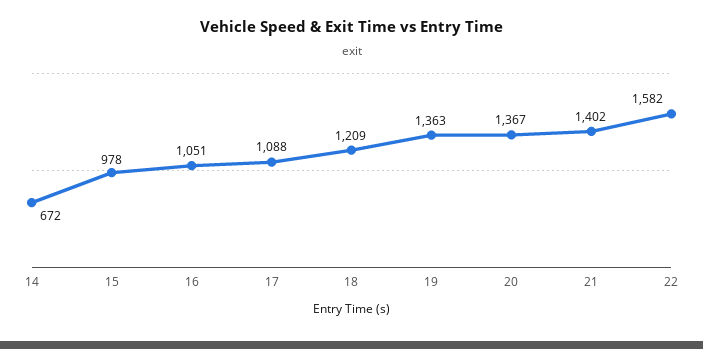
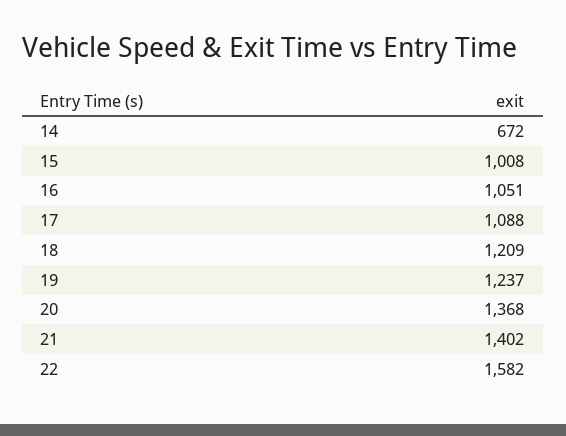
  {
    "14": 672,
-   "15": 978,
+   "15": 1008,
    "16": 1051,
    "17": 1088,
    "18": 1209,
-   "19": 1363,
+   "19": 1237,
-   "20": 1367,
+   "20": 1368,
    "21": 1402,
    "22": 1582
  }

